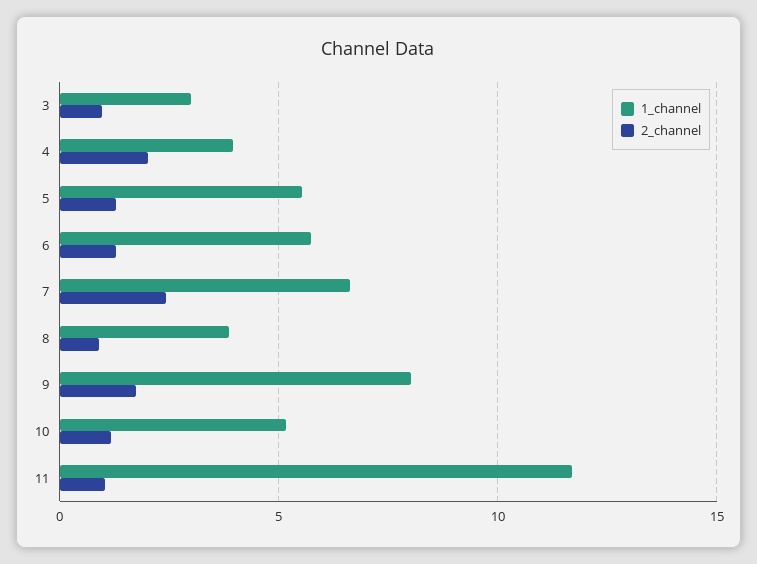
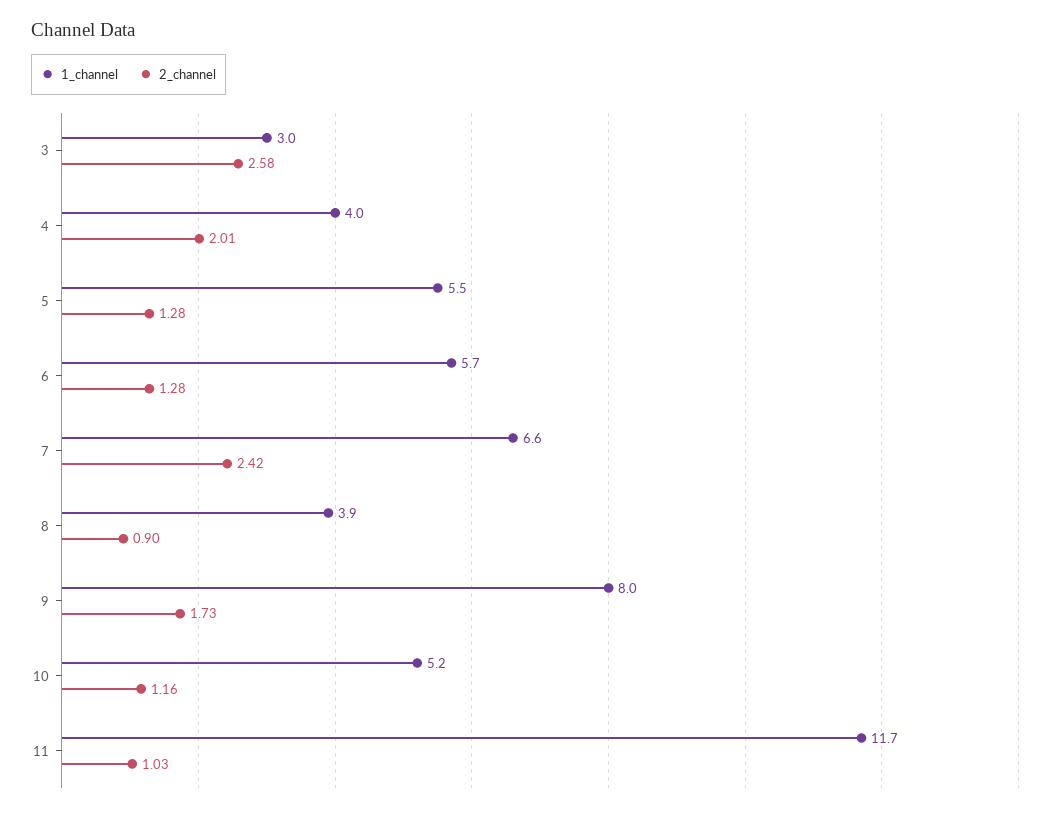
  {
    "1_channel": {
      "3": 3,
      "4": 4,
      "5": 5.5,
      "6": 5.7,
      "7": 6.6,
      "8": 3.9,
      "9": 8,
      "10": 5.2,
      "11": 11.7
    },
    "2_channel": {
-     "3": 1,
+     "3": 2.58,
      "4": 2.01,
      "5": 1.28,
      "6": 1.28,
      "7": 2.42,
      "8": 0.9,
      "9": 1.73,
      "10": 1.16,
      "11": 1.03
    }
  }

